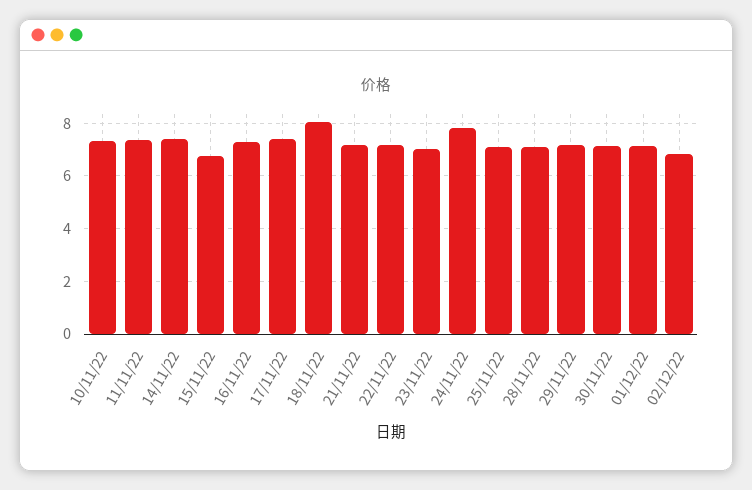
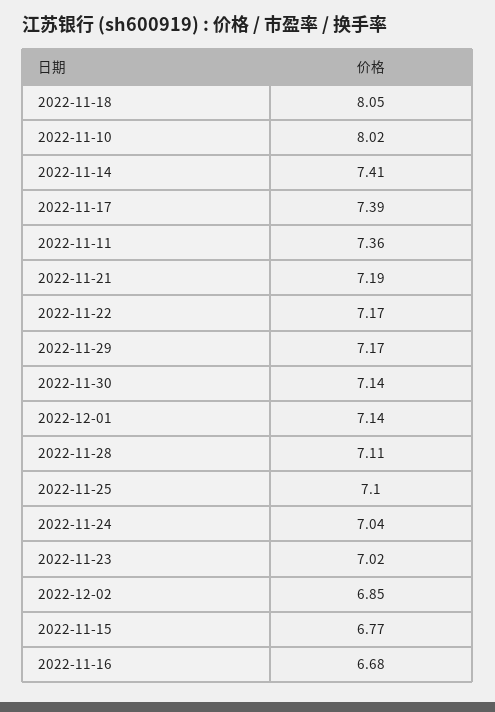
  {
-   "10/11/22": 7.25,
+   "10/11/22": 8.02,
    "11/11/22": 7.36,
    "14/11/22": 7.41,
    "15/11/22": 6.77,
-   "16/11/22": 7.25,
+   "16/11/22": 6.68,
    "17/11/22": 7.39,
    "18/11/22": 8.05,
    "21/11/22": 7.19,
    "22/11/22": 7.17,
    "23/11/22": 7.02,
-   "24/11/22": 7.75,
+   "24/11/22": 7.04,
    "25/11/22": 7.1,
    "28/11/22": 7.11,
    "29/11/22": 7.17,
    "30/11/22": 7.14,
    "01/12/22": 7.14,
    "02/12/22": 6.85
  }

